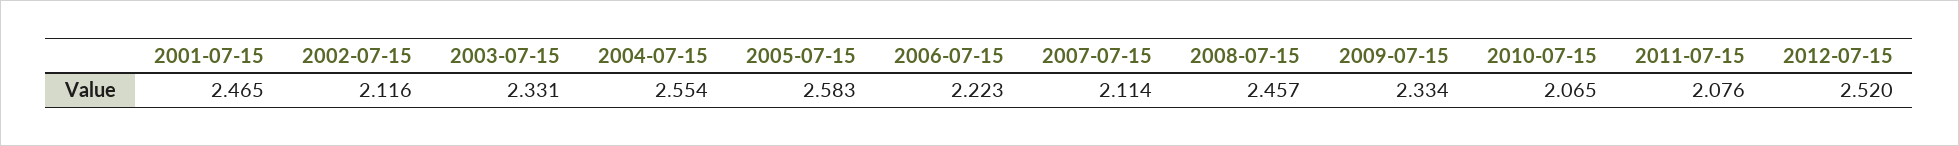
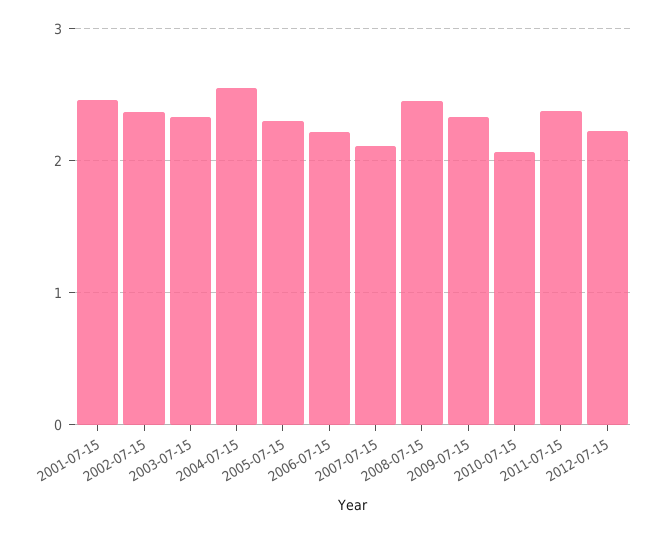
  {
    "2001-07-15": 2.465,
-   "2002-07-15": 2.116,
+   "2002-07-15": 2.4,
    "2003-07-15": 2.331,
    "2004-07-15": 2.554,
-   "2005-07-15": 2.583,
+   "2005-07-15": 2.3,
    "2006-07-15": 2.223,
    "2007-07-15": 2.114,
    "2008-07-15": 2.457,
    "2009-07-15": 2.334,
    "2010-07-15": 2.065,
-   "2011-07-15": 2.076,
+   "2011-07-15": 2.4,
-   "2012-07-15": 2.52
+   "2012-07-15": 2.2
  }

